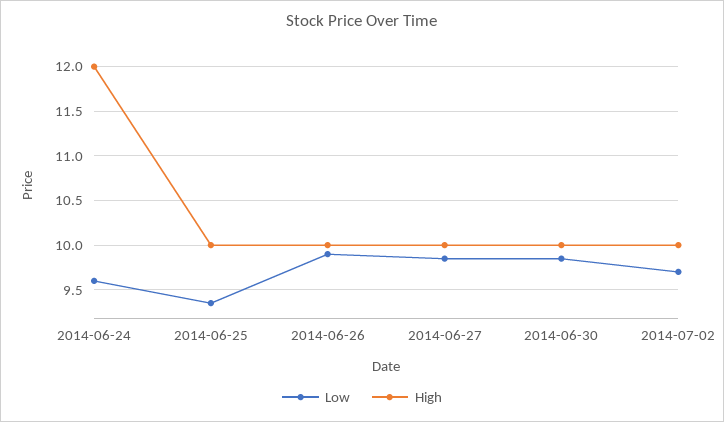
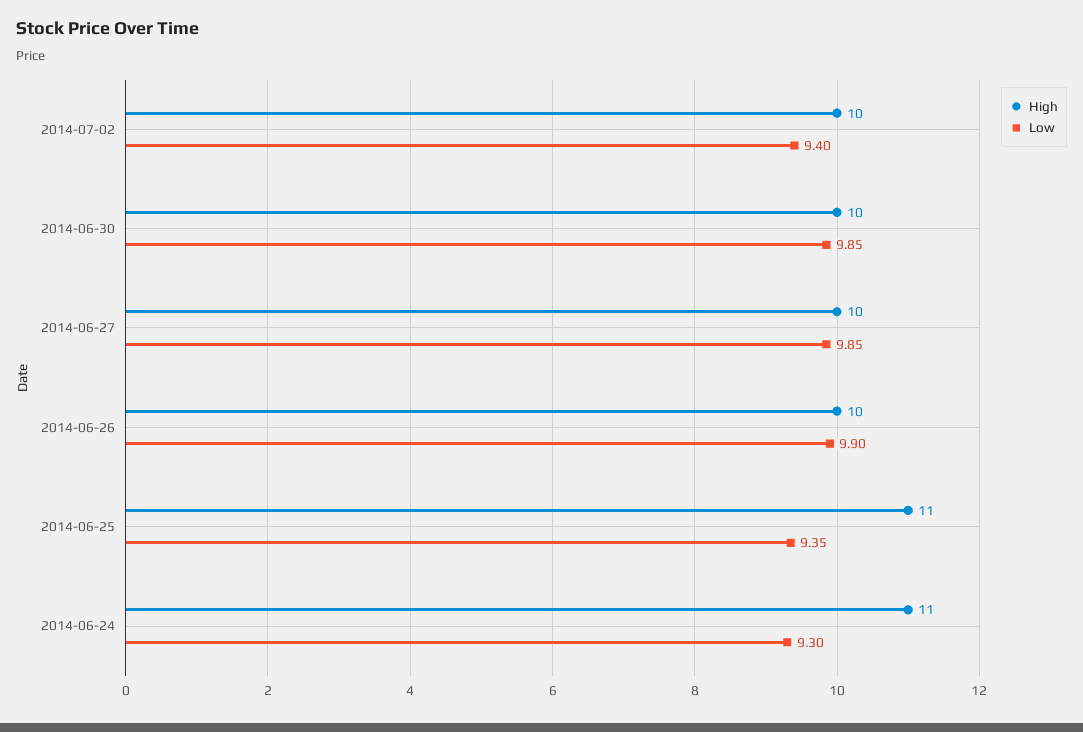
  {
    "Low": {
-     "2014-06-24": 9.6,
+     "2014-06-24": 9.3,
      "2014-06-25": 9.35,
      "2014-06-26": 9.9,
      "2014-06-27": 9.85,
      "2014-06-30": 9.85,
-     "2014-07-02": 9.7
+     "2014-07-02": 9.4
    },
    "High": {
-     "2014-06-24": 12,
+     "2014-06-24": 11,
-     "2014-06-25": 10,
+     "2014-06-25": 11,
      "2014-06-26": 10,
      "2014-06-27": 10,
      "2014-06-30": 10,
      "2014-07-02": 10
    }
  }

